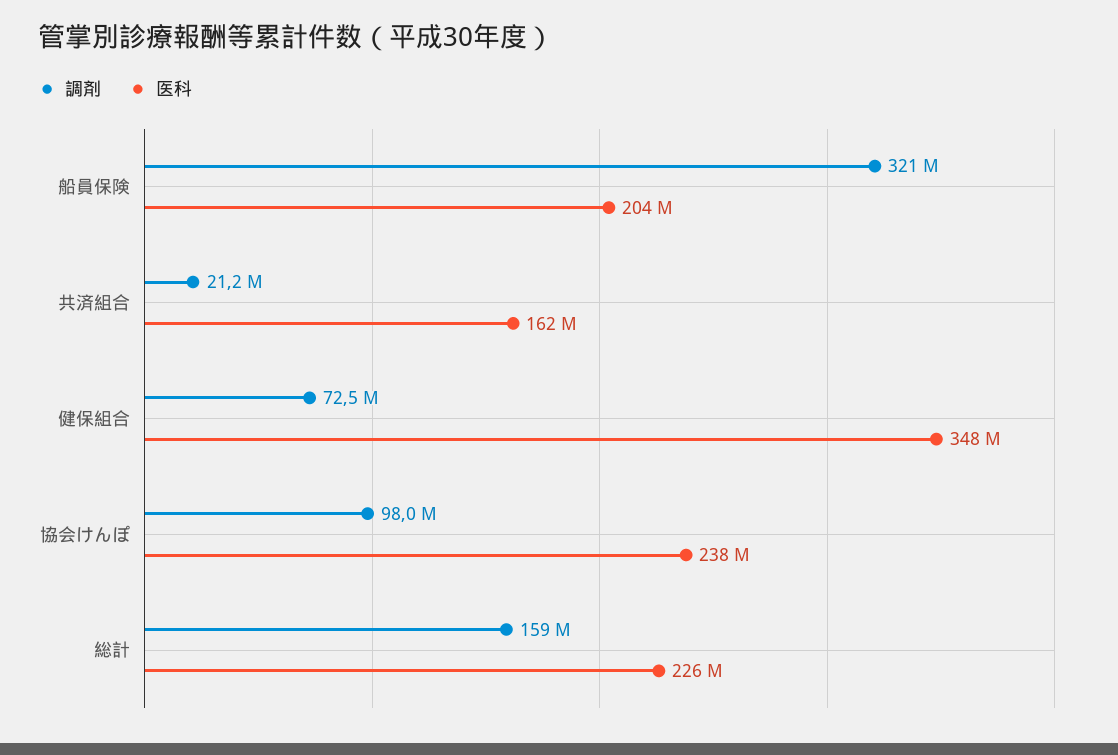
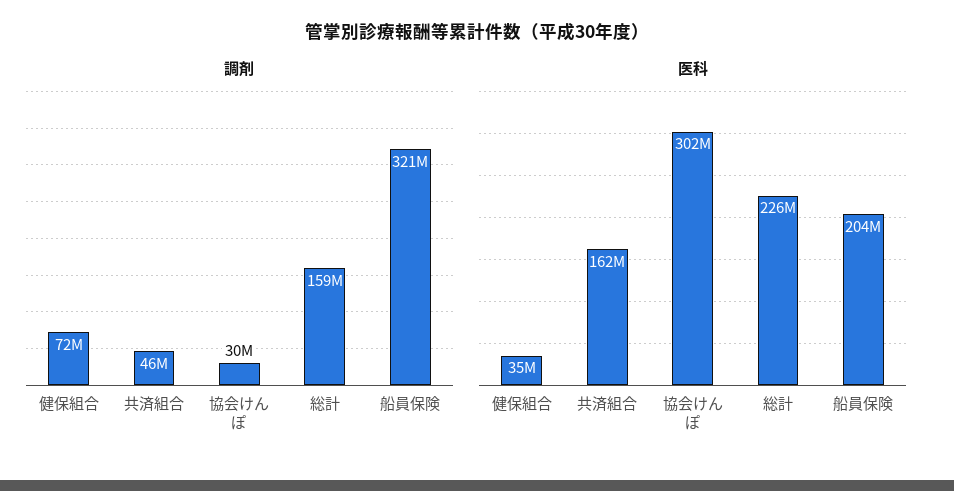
  {
    "調剤": {
      "船員保険": 321000000,
-     "共済組合": 21200000,
+     "共済組合": 46000000,
      "健保組合": 72500000,
-     "協会けんぽ": 98000000,
+     "協会けんぽ": 30000000,
      "総計": 159000000
    },
    "医科": {
      "船員保険": 204000000,
      "共済組合": 162000000,
-     "健保組合": 348000000,
+     "健保組合": 35000000,
-     "協会けんぽ": 238000000,
+     "協会けんぽ": 302000000,
      "総計": 226000000
    }
  }

